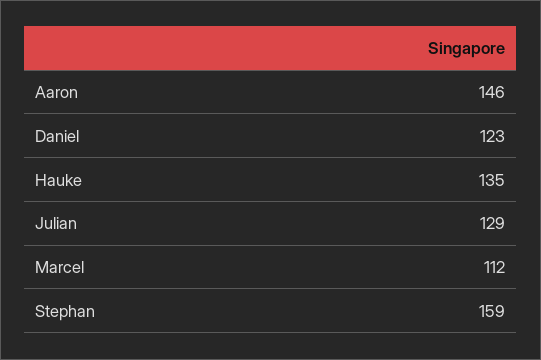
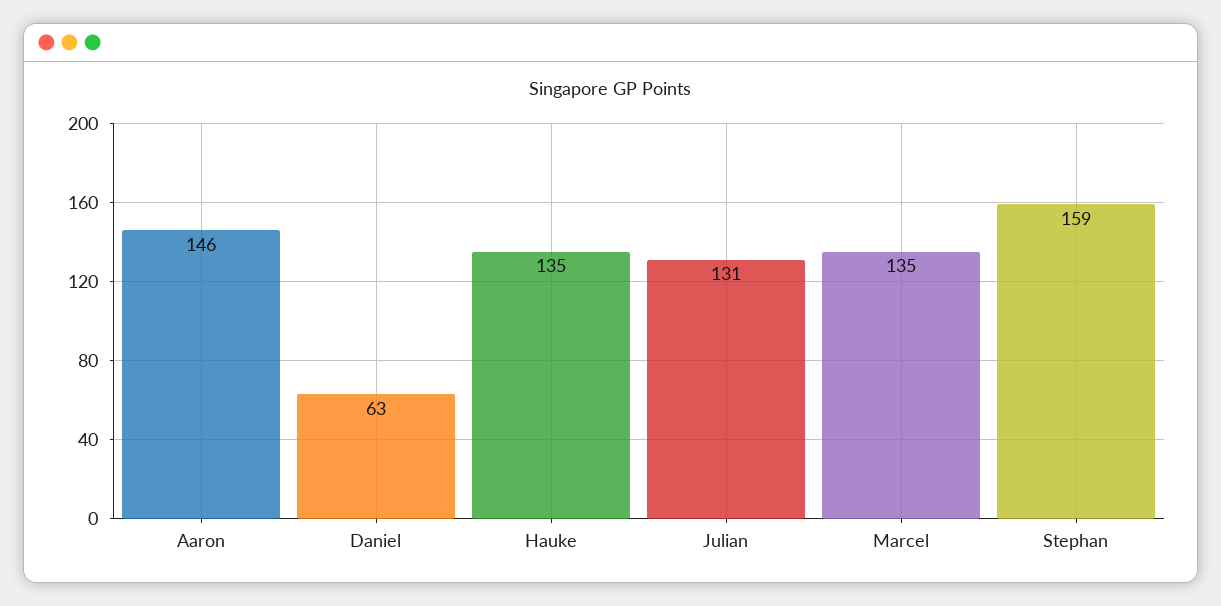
  {
    "Aaron": 146,
-   "Daniel": 123,
+   "Daniel": 63,
    "Hauke": 135,
-   "Julian": 129,
+   "Julian": 131,
-   "Marcel": 112,
+   "Marcel": 135,
    "Stephan": 159
  }

